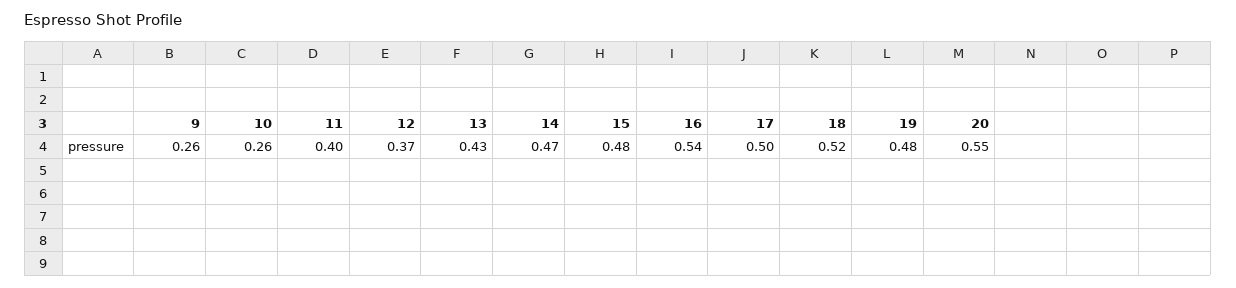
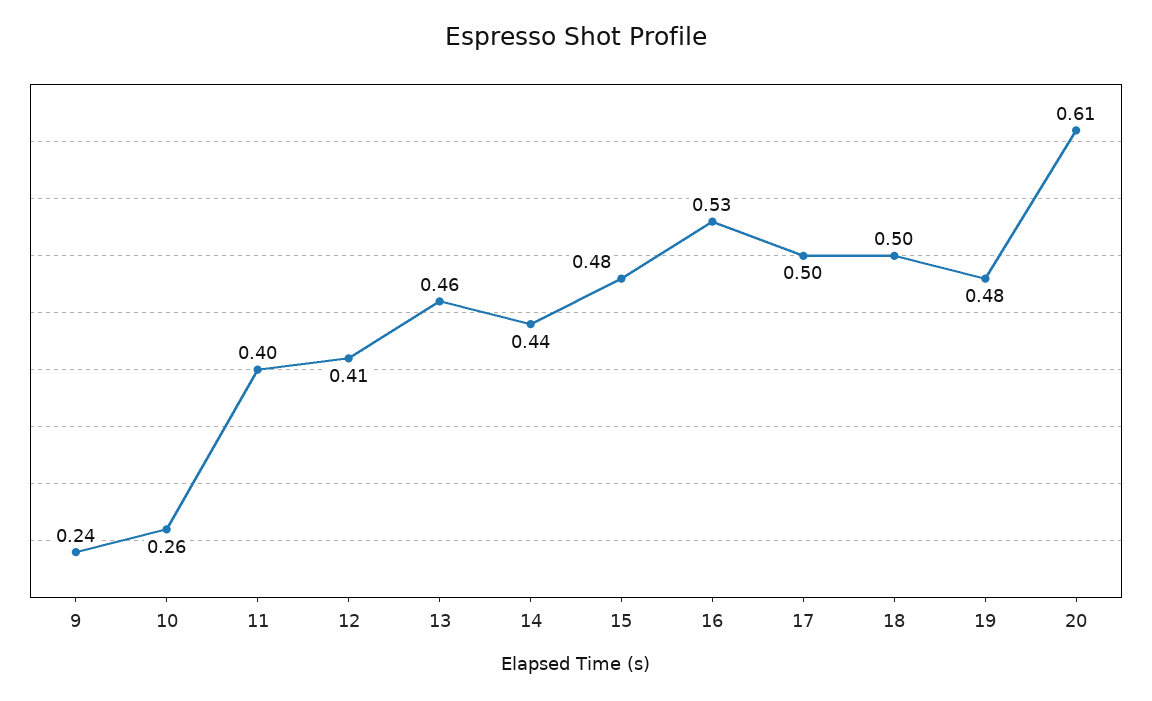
  {
-   "9": 0.26,
+   "9": 0.24,
    "10": 0.26,
    "11": 0.4,
-   "12": 0.37,
+   "12": 0.41,
-   "13": 0.43,
+   "13": 0.46,
-   "14": 0.47,
+   "14": 0.44,
    "15": 0.48,
-   "16": 0.54,
+   "16": 0.53,
    "17": 0.5,
-   "18": 0.52,
+   "18": 0.5,
    "19": 0.48,
-   "20": 0.55
+   "20": 0.61
  }

